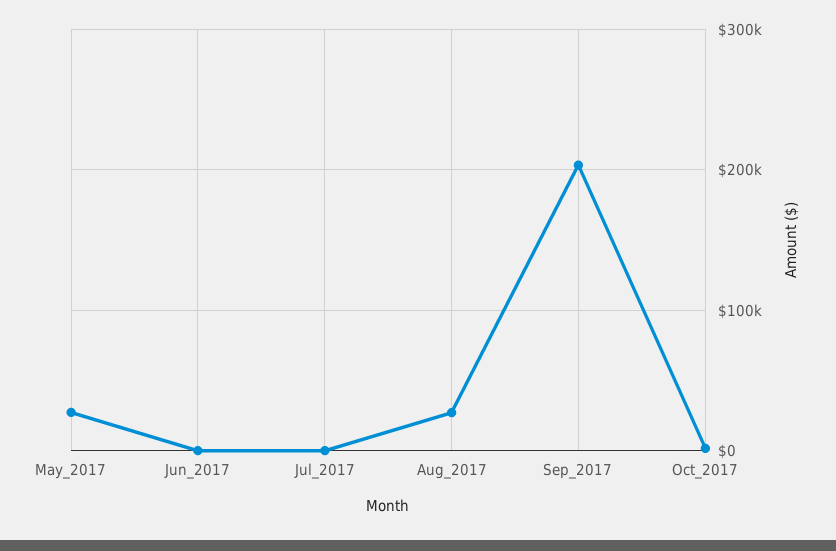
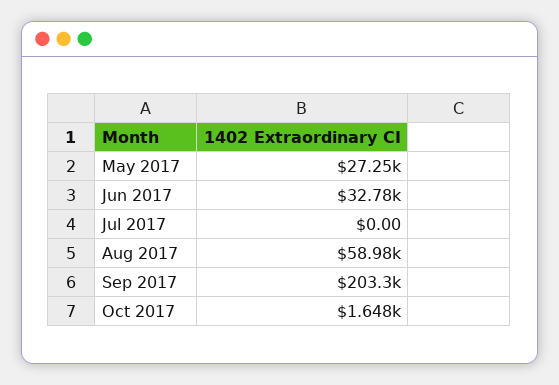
  {
    "May_2017": 27250,
-   "Jun_2017": 0,
+   "Jun_2017": 32780,
    "Jul_2017": 0,
-   "Aug_2017": 30000,
+   "Aug_2017": 58980,
    "Sep_2017": 203300,
    "Oct_2017": 1648
  }

